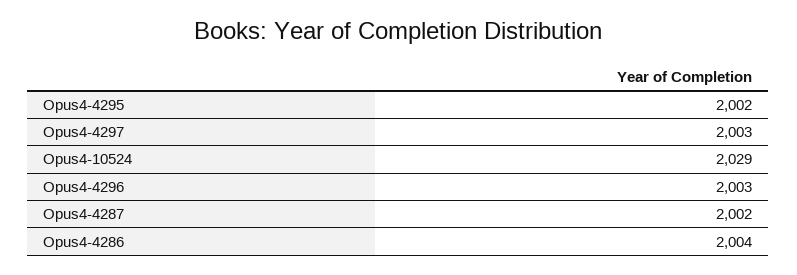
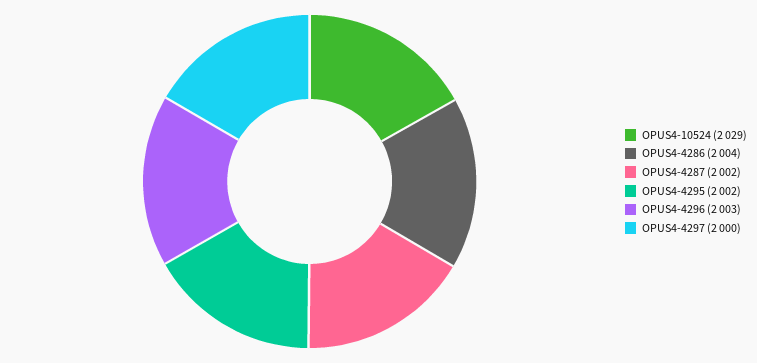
  {
    "Opus4-4295": 2002,
-   "Opus4-4297": 2003,
+   "Opus4-4297": 2000,
    "Opus4-10524": 2029,
    "Opus4-4296": 2003,
    "Opus4-4287": 2002,
    "Opus4-4286": 2004
  }

